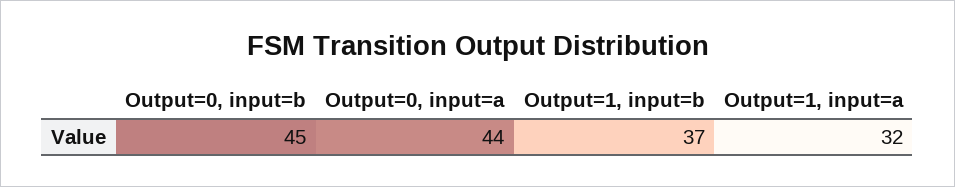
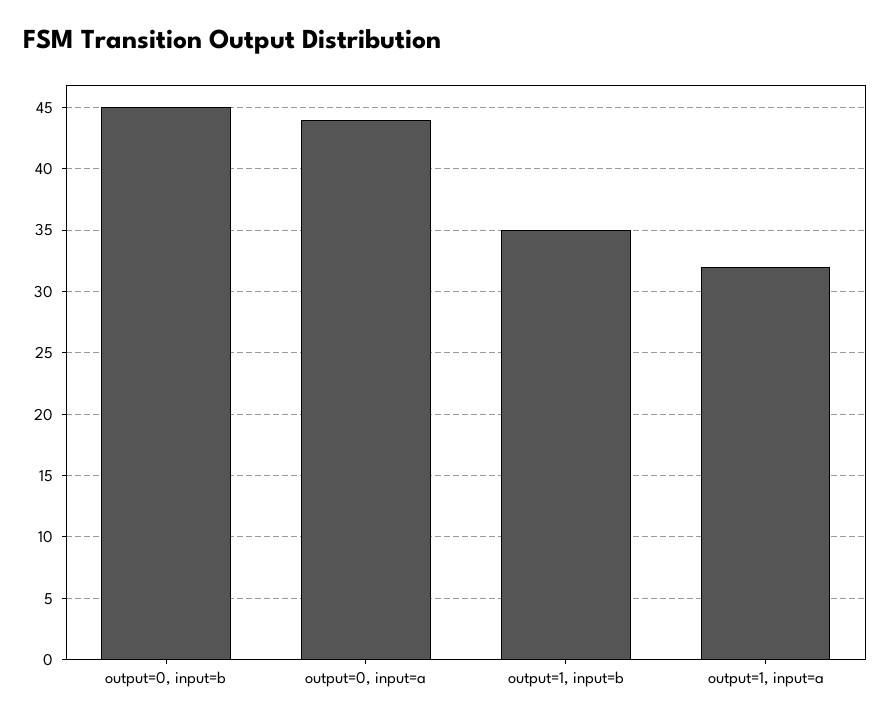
  {
    "Output=0, input=b": 45,
    "Output=0, input=a": 44,
-   "Output=1, input=b": 37,
+   "Output=1, input=b": 35,
    "Output=1, input=a": 32
  }

